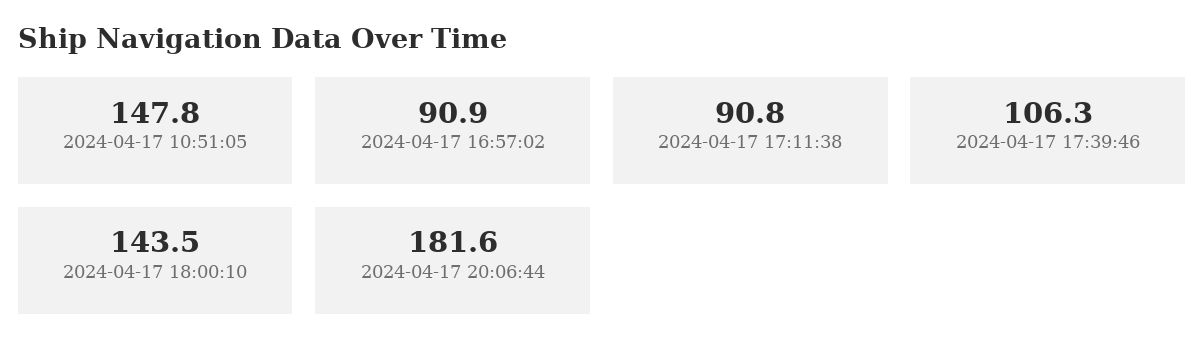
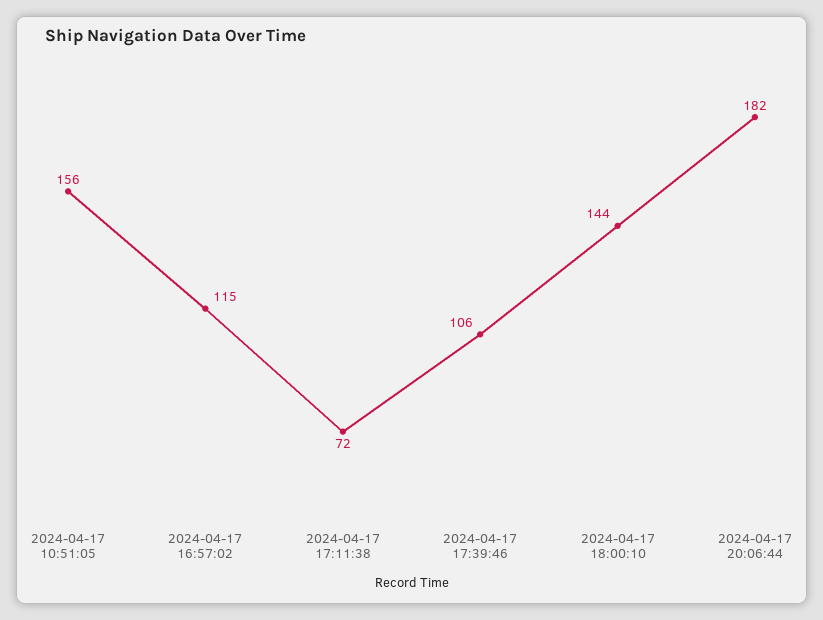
  {
-   "2024-04-17 10:51:05": 147.8,
+   "2024-04-17 10:51:05": 156,
-   "2024-04-17 16:57:02": 90.9,
+   "2024-04-17 16:57:02": 115,
-   "2024-04-17 17:11:38": 90.8,
+   "2024-04-17 17:11:38": 72,
    "2024-04-17 17:39:46": 106.3,
    "2024-04-17 18:00:10": 143.5,
    "2024-04-17 20:06:44": 181.6
  }

